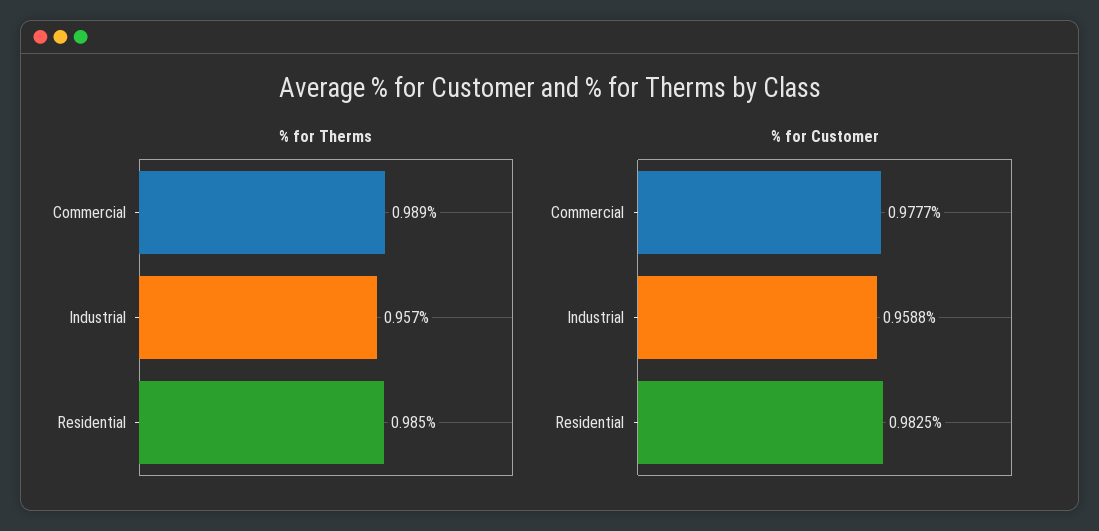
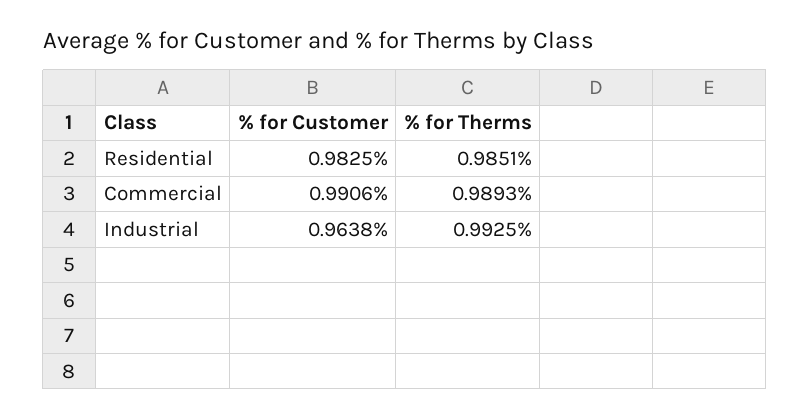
  {
    "% for Therms": {
      "Commercial": 0.9893,
-     "Industrial": 0.957,
+     "Industrial": 0.9925,
      "Residential": 0.9851
    },
    "% for Customer": {
-     "Commercial": 0.9777,
+     "Commercial": 0.9906,
-     "Industrial": 0.9588,
+     "Industrial": 0.9638,
      "Residential": 0.9825
    }
  }

